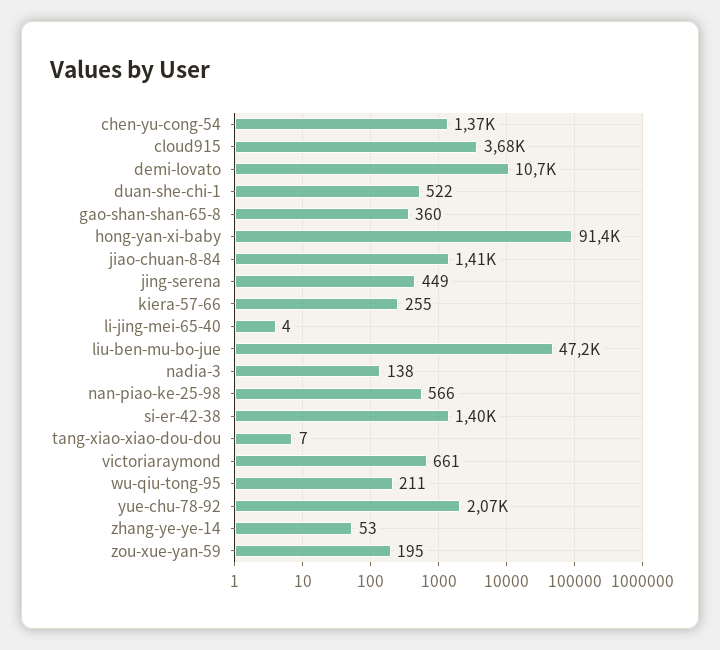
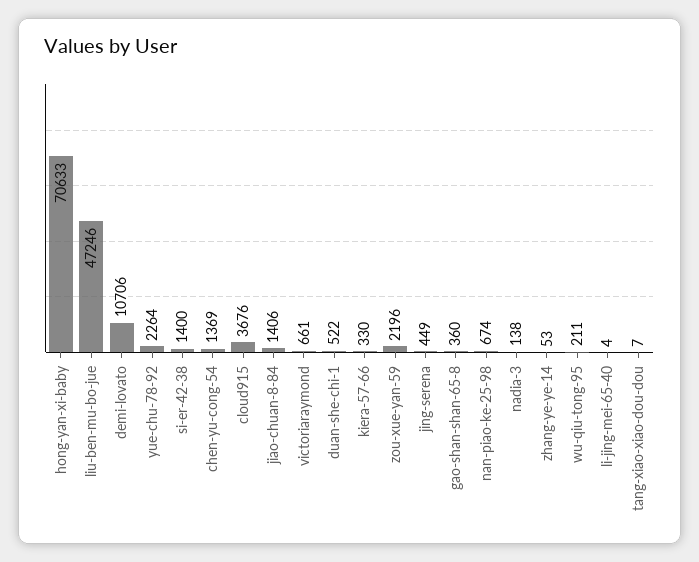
  {
    "chen-yu-cong-54": 1369,
    "cloud915": 3676,
    "demi-lovato": 10706,
    "duan-she-chi-1": 522,
    "gao-shan-shan-65-8": 360,
-   "hong-yan-xi-baby": 91400,
+   "hong-yan-xi-baby": 70633,
    "jiao-chuan-8-84": 1406,
    "jing-serena": 449,
-   "kiera-57-66": 255,
+   "kiera-57-66": 330,
    "li-jing-mei-65-40": 4,
    "liu-ben-mu-bo-jue": 47246,
    "nadia-3": 138,
-   "nan-piao-ke-25-98": 566,
+   "nan-piao-ke-25-98": 674,
    "si-er-42-38": 1400,
    "tang-xiao-xiao-dou-dou": 7,
    "victoriaraymond": 661,
    "wu-qiu-tong-95": 211,
-   "yue-chu-78-92": 2070,
+   "yue-chu-78-92": 2264,
    "zhang-ye-ye-14": 53,
-   "zou-xue-yan-59": 195
+   "zou-xue-yan-59": 2196
  }

